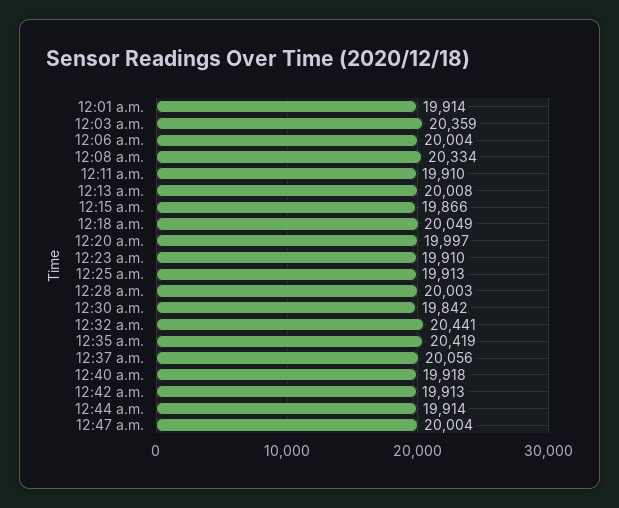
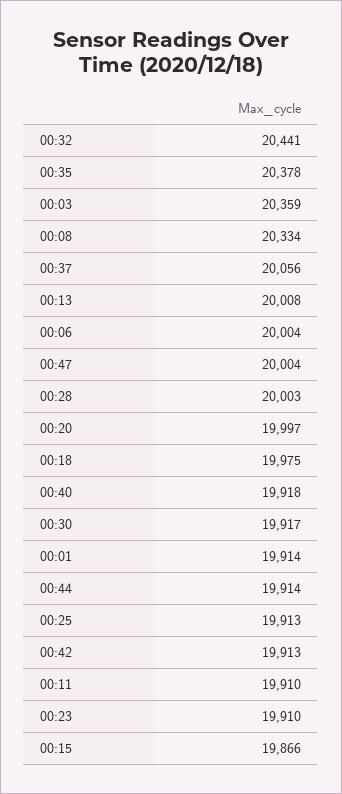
  {
    "12:01 a.m.": 19914,
    "12:03 a.m.": 20359,
    "12:06 a.m.": 20004,
    "12:08 a.m.": 20334,
    "12:11 a.m.": 19910,
    "12:13 a.m.": 20008,
    "12:15 a.m.": 19866,
-   "12:18 a.m.": 20049,
+   "12:18 a.m.": 19975,
    "12:20 a.m.": 19997,
    "12:23 a.m.": 19910,
    "12:25 a.m.": 19913,
    "12:28 a.m.": 20003,
-   "12:30 a.m.": 19842,
+   "12:30 a.m.": 19917,
    "12:32 a.m.": 20441,
-   "12:35 a.m.": 20419,
+   "12:35 a.m.": 20378,
    "12:37 a.m.": 20056,
    "12:40 a.m.": 19918,
    "12:42 a.m.": 19913,
    "12:44 a.m.": 19914,
    "12:47 a.m.": 20004
  }

